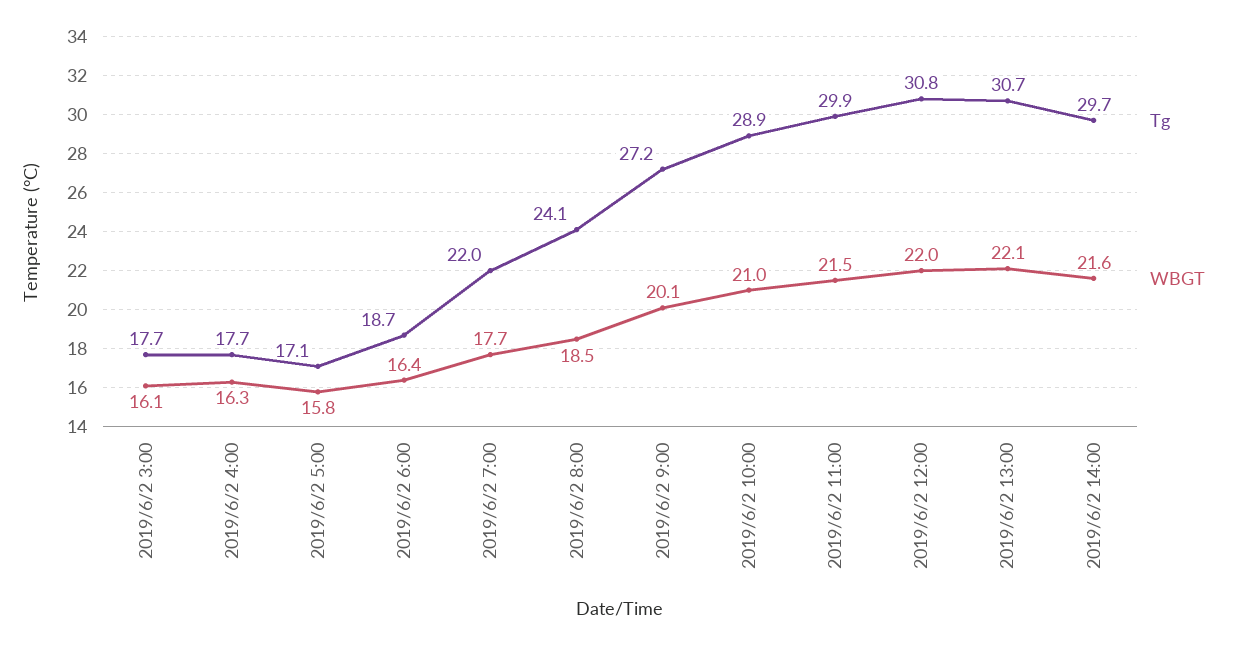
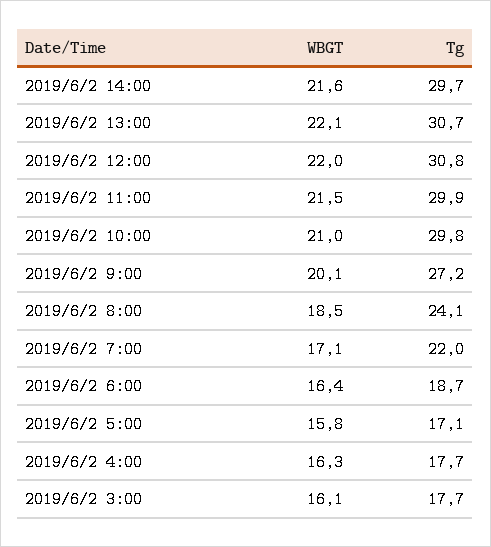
  {
    "Tg": {
      "2019/6/2 3:00": 17.7,
      "2019/6/2 4:00": 17.7,
      "2019/6/2 5:00": 17.1,
      "2019/6/2 6:00": 18.7,
      "2019/6/2 7:00": 22,
      "2019/6/2 8:00": 24.1,
      "2019/6/2 9:00": 27.2,
-     "2019/6/2 10:00": 28.9,
+     "2019/6/2 10:00": 29.8,
      "2019/6/2 11:00": 29.9,
      "2019/6/2 12:00": 30.8,
      "2019/6/2 13:00": 30.7,
      "2019/6/2 14:00": 29.7
    },
    "WBGT": {
      "2019/6/2 3:00": 16.1,
      "2019/6/2 4:00": 16.3,
      "2019/6/2 5:00": 15.8,
      "2019/6/2 6:00": 16.4,
-     "2019/6/2 7:00": 17.7,
+     "2019/6/2 7:00": 17.1,
      "2019/6/2 8:00": 18.5,
      "2019/6/2 9:00": 20.1,
      "2019/6/2 10:00": 21,
      "2019/6/2 11:00": 21.5,
      "2019/6/2 12:00": 22,
      "2019/6/2 13:00": 22.1,
      "2019/6/2 14:00": 21.6
    }
  }

